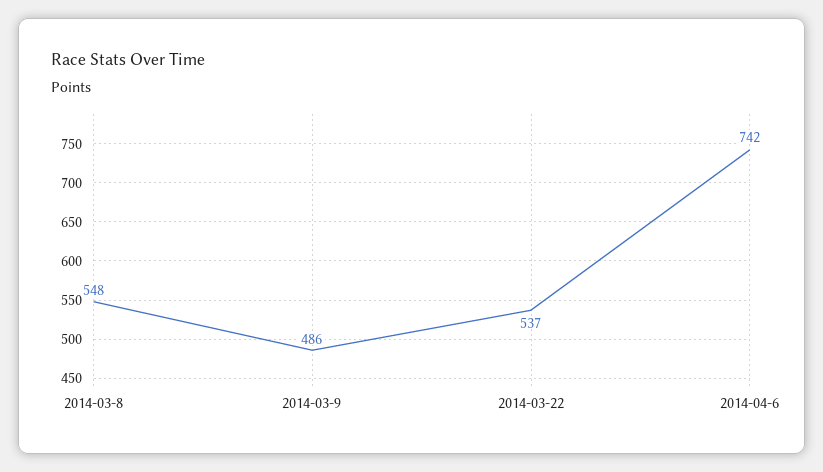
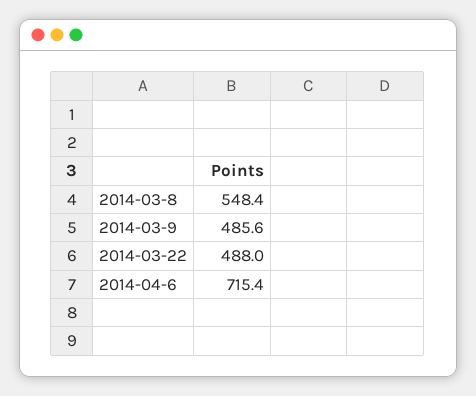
  {
    "2014-03-8": 548.4,
    "2014-03-9": 485.6,
-   "2014-03-22": 537,
+   "2014-03-22": 488,
-   "2014-04-6": 742
+   "2014-04-6": 715.4
  }

